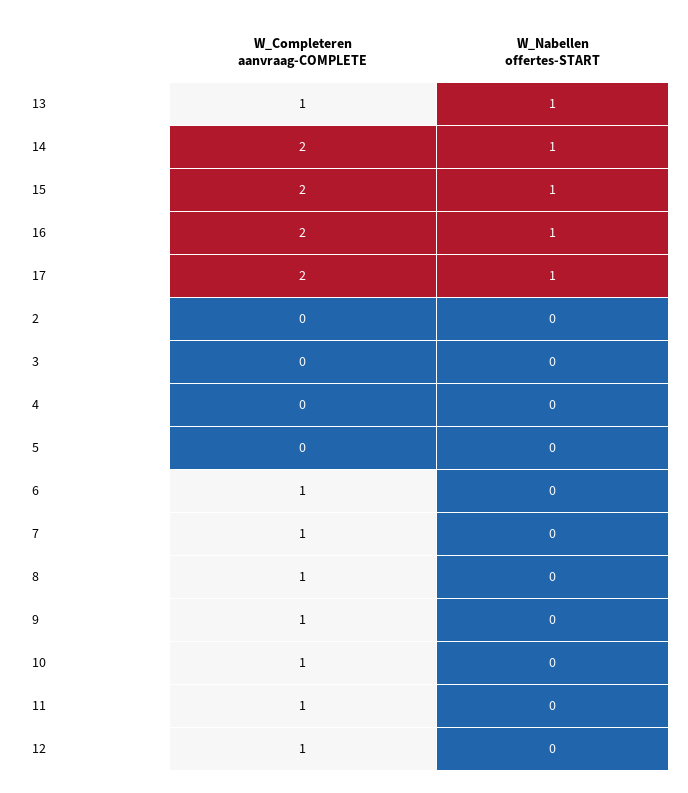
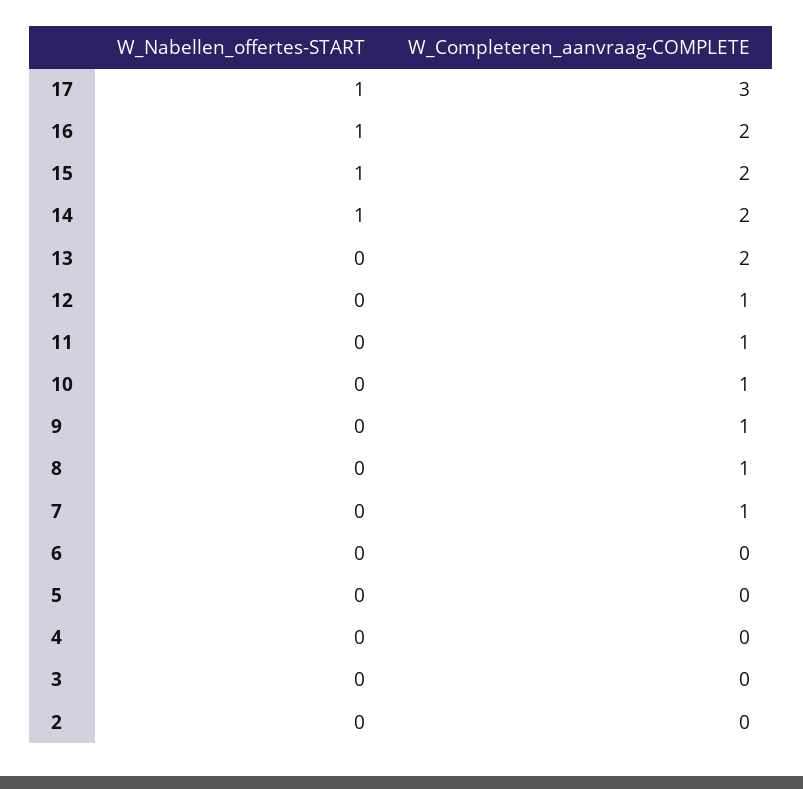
  {
    "W_Completeren aanvraag-COMPLETE": {
-     "13": 1,
+     "13": 2,
      "14": 2,
      "15": 2,
      "16": 2,
-     "17": 2,
+     "17": 3,
      "2": 0,
      "3": 0,
      "4": 0,
      "5": 0,
-     "6": 1,
+     "6": 0,
      "7": 1,
      "8": 1,
      "9": 1,
      "10": 1,
      "11": 1,
      "12": 1
    },
    "W_Nabellen offertes-START": {
-     "13": 1,
+     "13": 0,
      "14": 1,
      "15": 1,
      "16": 1,
      "17": 1,
      "2": 0,
      "3": 0,
      "4": 0,
      "5": 0,
      "6": 0,
      "7": 0,
      "8": 0,
      "9": 0,
      "10": 0,
      "11": 0,
      "12": 0
    }
  }

